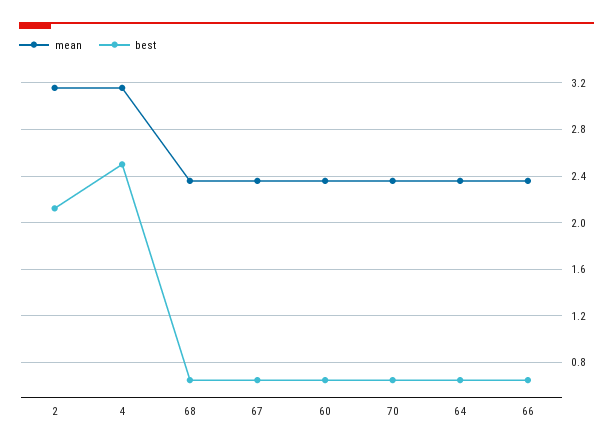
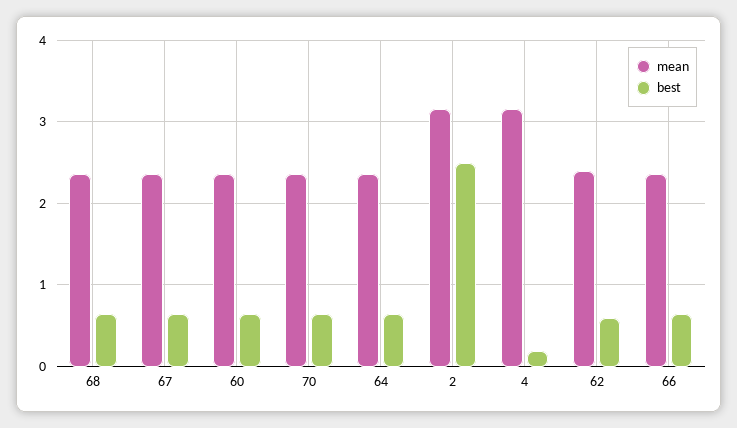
  {
    "mean": {
      "2": 3.2,
      "4": 3.2,
      "68": 2.4,
      "67": 2.4,
      "60": 2.4,
      "70": 2.4,
      "64": 2.4,
-     "66": 2.4
+     "66": 2.4,
+     "62": 2.4
    },
    "best": {
-     "2": 2.1,
+     "2": 2.5,
-     "4": 2.5,
+     "4": 0.2,
      "68": 0.6,
      "67": 0.6,
      "60": 0.6,
      "70": 0.6,
      "64": 0.6,
-     "66": 0.6
+     "66": 0.6,
+     "62": 0.6
    }
  }

